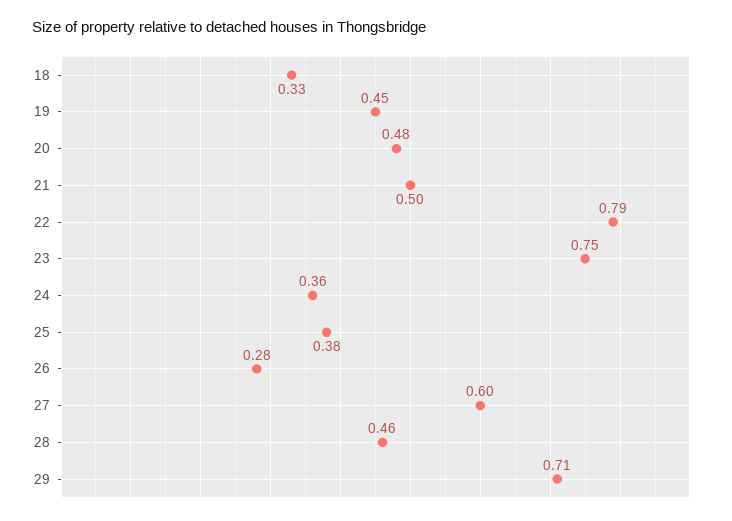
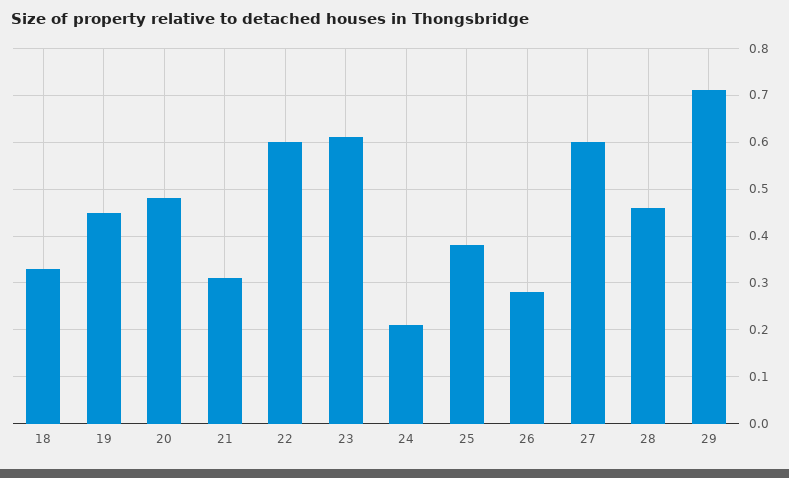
  {
    "18": 0.33,
    "19": 0.45,
    "20": 0.48,
-   "21": 0.5,
+   "21": 0.3,
-   "22": 0.79,
+   "22": 0.6,
-   "23": 0.75,
+   "23": 0.6,
-   "24": 0.36,
+   "24": 0.2,
    "25": 0.38,
    "26": 0.28,
    "27": 0.6,
    "28": 0.46,
    "29": 0.71
  }

